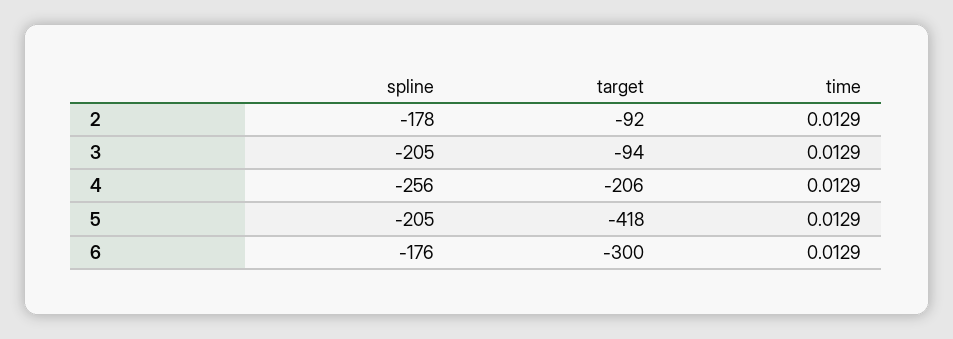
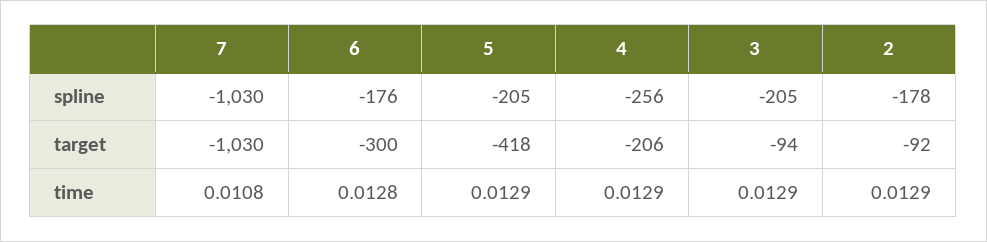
  {
    "spline": {
      "2": -178,
      "3": -205,
      "4": -256,
      "5": -205,
-     "6": -176
+     "6": -176,
+     "7": -1030
    },
    "target": {
      "2": -92,
      "3": -94,
      "4": -206,
      "5": -418,
-     "6": -300
+     "6": -300,
+     "7": -1030
    },
    "time": {
      "2": 0.0129,
      "3": 0.0129,
      "4": 0.0129,
      "5": 0.0129,
-     "6": 0.0129
+     "6": 0.0128,
+     "7": 0.0108
    }
  }

